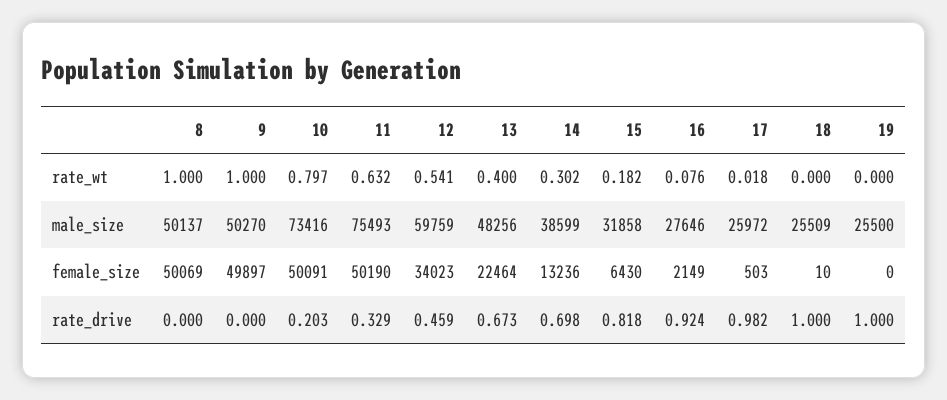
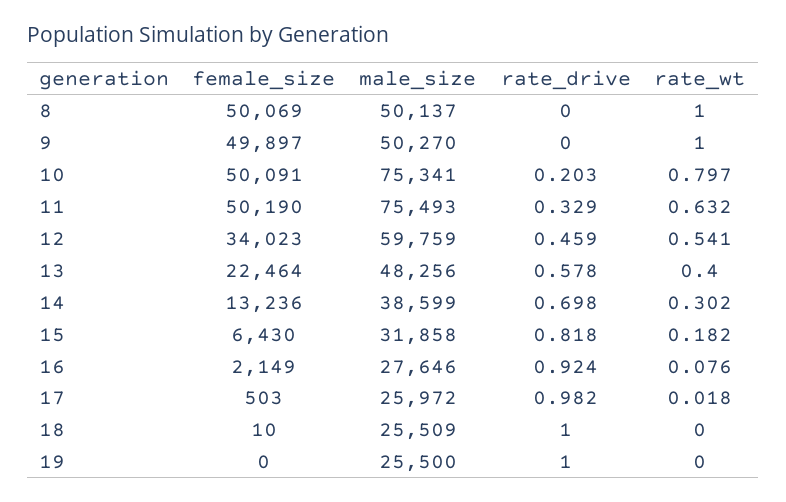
  {
    "8": {
      "rate_wt": 1,
      "male_size": 50137,
      "female_size": 50069,
      "rate_drive": 0
    },
    "9": {
      "rate_wt": 1,
      "male_size": 50270,
      "female_size": 49897,
      "rate_drive": 0
    },
    "10": {
      "rate_wt": 0.797,
-     "male_size": 73416,
+     "male_size": 75341,
      "female_size": 50091,
      "rate_drive": 0.203
    },
    "11": {
      "rate_wt": 0.632,
      "male_size": 75493,
      "female_size": 50190,
      "rate_drive": 0.329
    },
    "12": {
      "rate_wt": 0.541,
      "male_size": 59759,
      "female_size": 34023,
      "rate_drive": 0.459
    },
    "13": {
      "rate_wt": 0.4,
      "male_size": 48256,
      "female_size": 22464,
-     "rate_drive": 0.673
+     "rate_drive": 0.578
    },
    "14": {
      "rate_wt": 0.302,
      "male_size": 38599,
      "female_size": 13236,
      "rate_drive": 0.698
    },
    "15": {
      "rate_wt": 0.182,
      "male_size": 31858,
      "female_size": 6430,
      "rate_drive": 0.818
    },
    "16": {
      "rate_wt": 0.076,
      "male_size": 27646,
      "female_size": 2149,
      "rate_drive": 0.924
    },
    "17": {
      "rate_wt": 0.018,
      "male_size": 25972,
      "female_size": 503,
      "rate_drive": 0.982
    },
    "18": {
      "rate_wt": 0,
      "male_size": 25509,
      "female_size": 10,
      "rate_drive": 1
    },
    "19": {
      "rate_wt": 0,
      "male_size": 25500,
      "female_size": 0,
      "rate_drive": 1
    }
  }

